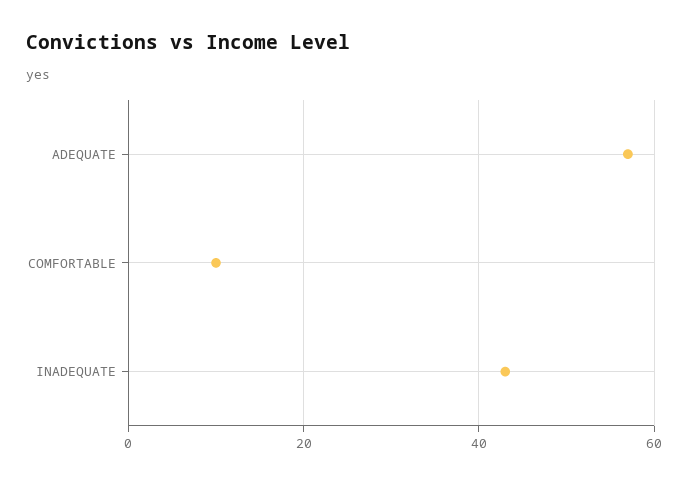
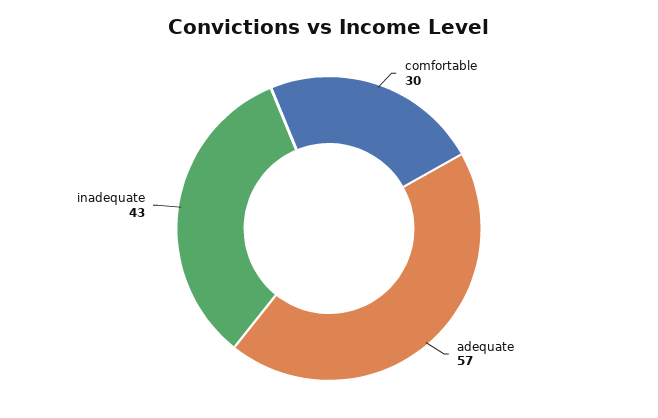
  {
    "ADEQUATE": 57,
-   "COMFORTABLE": 10,
+   "COMFORTABLE": 30,
    "INADEQUATE": 43
  }

